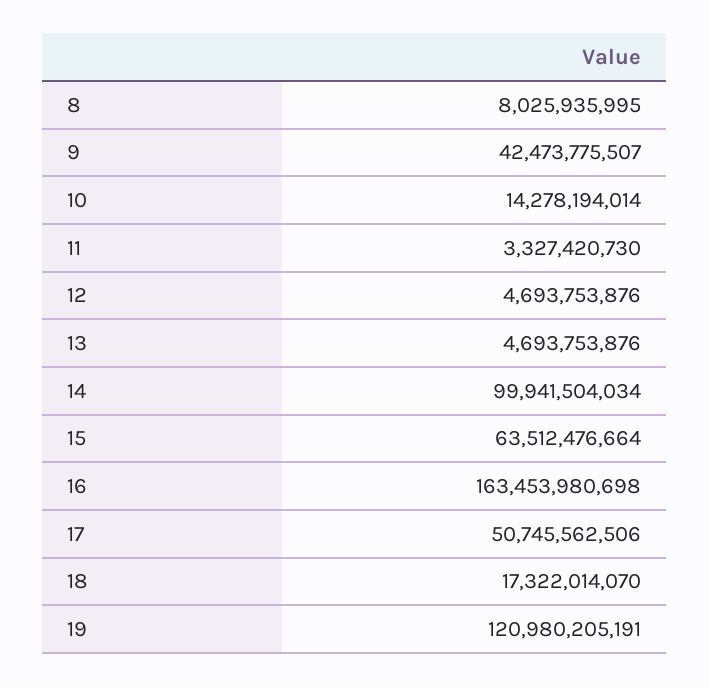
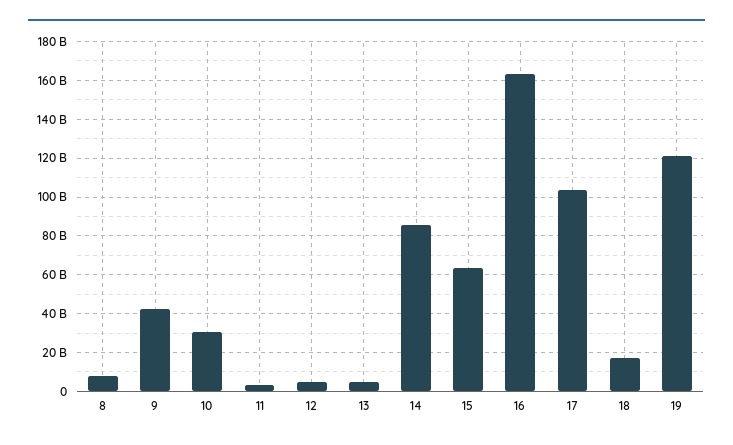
  {
    "8": 8025935995,
    "9": 42473775507,
-   "10": 14278194014,
+   "10": 30000000000,
    "11": 3327420730,
    "12": 4693753876,
    "13": 4693753876,
-   "14": 99941504034,
+   "14": 85000000000,
    "15": 63512476664,
    "16": 163453980698,
-   "17": 50745562506,
+   "17": 105000000000,
    "18": 17322014070,
    "19": 120980205191
  }

